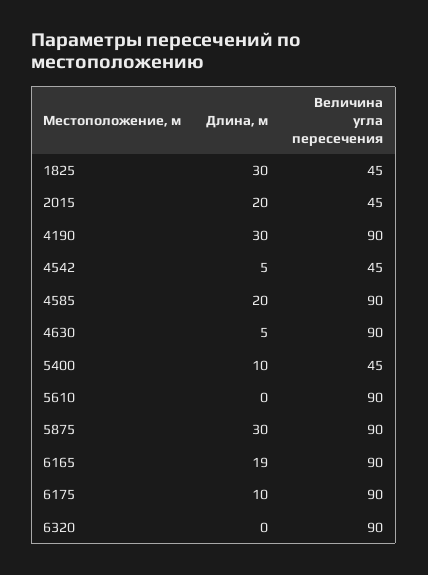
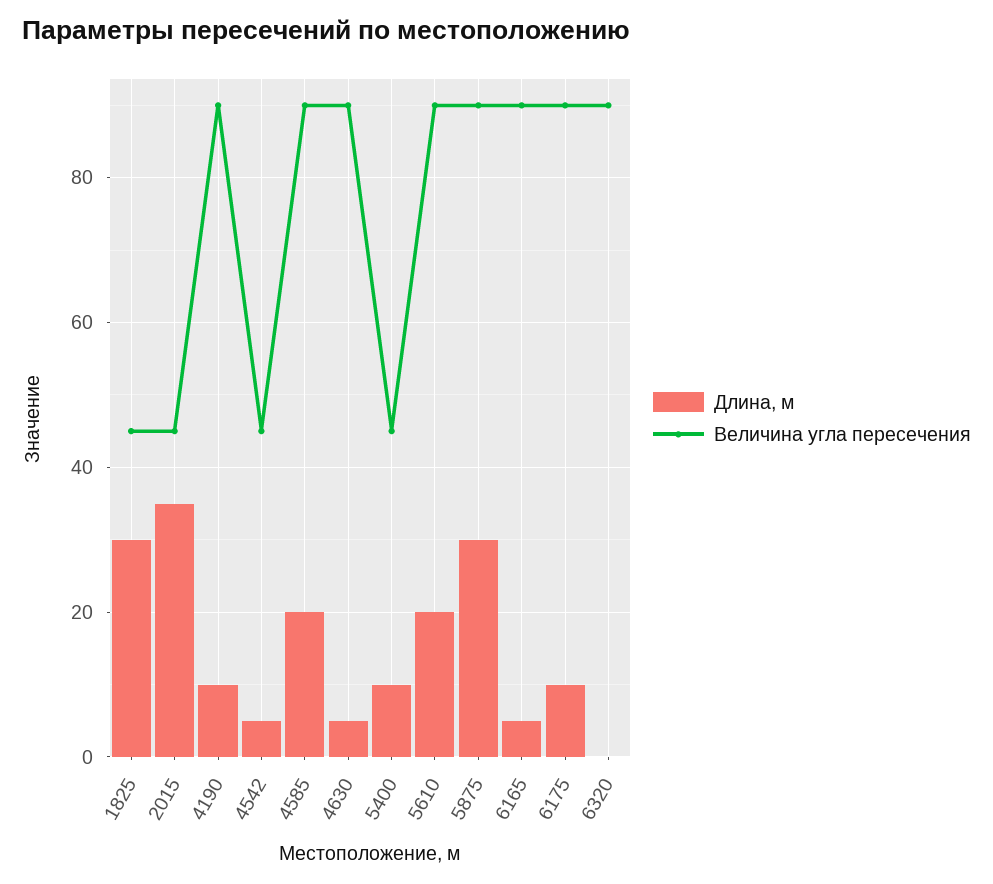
  {
    "Длина, м": {
      "1825": 30,
-     "2015": 20,
+     "2015": 35,
-     "4190": 30,
+     "4190": 10,
      "4542": 5,
      "4585": 20,
      "4630": 5,
      "5400": 10,
-     "5610": 0,
+     "5610": 20,
      "5875": 30,
-     "6165": 19,
+     "6165": 5,
      "6175": 10,
      "6320": 0
    },
    "Величина угла пересечения": {
      "1825": 45,
      "2015": 45,
      "4190": 90,
      "4542": 45,
      "4585": 90,
      "4630": 90,
      "5400": 45,
      "5610": 90,
      "5875": 90,
      "6165": 90,
      "6175": 90,
      "6320": 90
    }
  }

